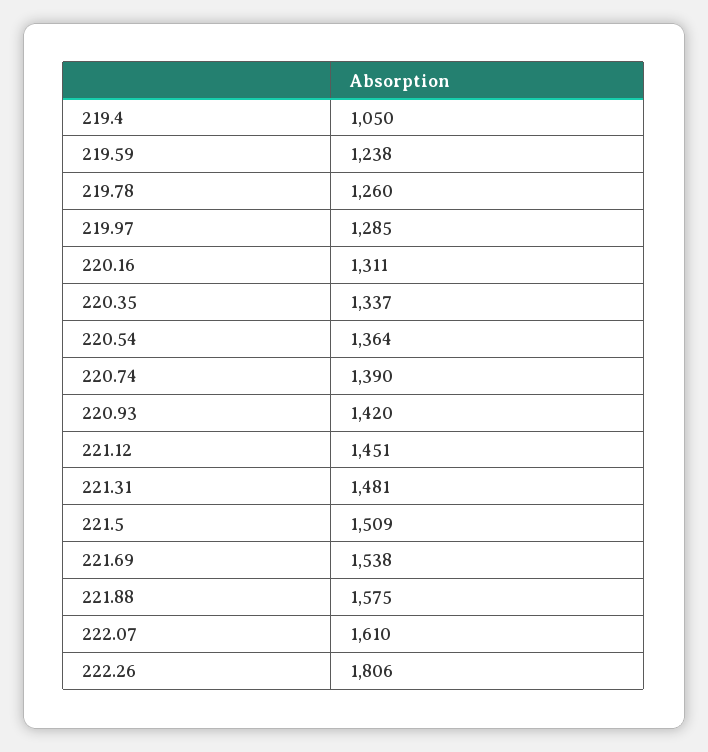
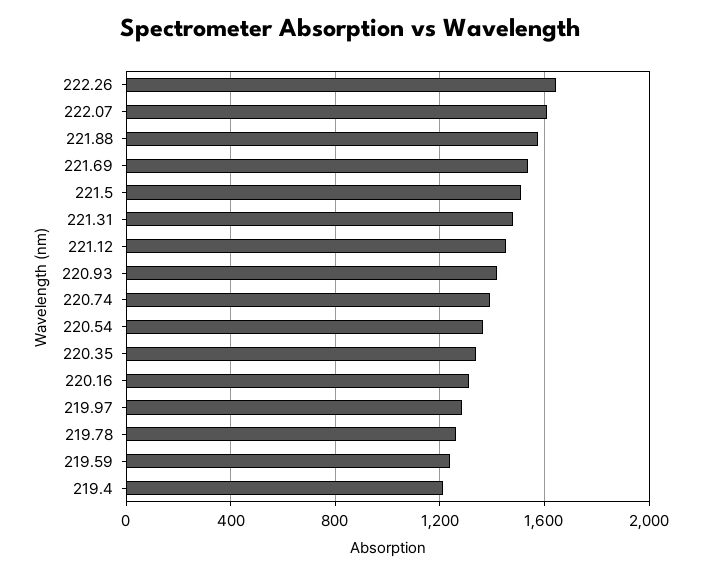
  {
-   "219.4": 1050,
+   "219.4": 1200,
    "219.59": 1238,
    "219.78": 1260,
    "219.97": 1285,
    "220.16": 1311,
    "220.35": 1337,
    "220.54": 1364,
    "220.74": 1390,
    "220.93": 1420,
    "221.12": 1451,
    "221.31": 1481,
    "221.5": 1509,
    "221.69": 1538,
    "221.88": 1575,
    "222.07": 1610,
-   "222.26": 1806
+   "222.26": 1650
  }

